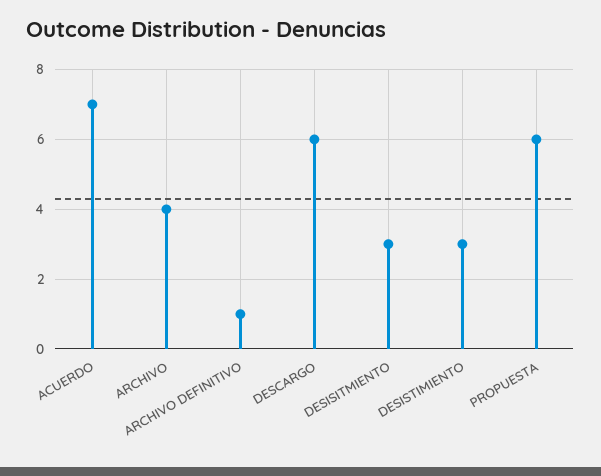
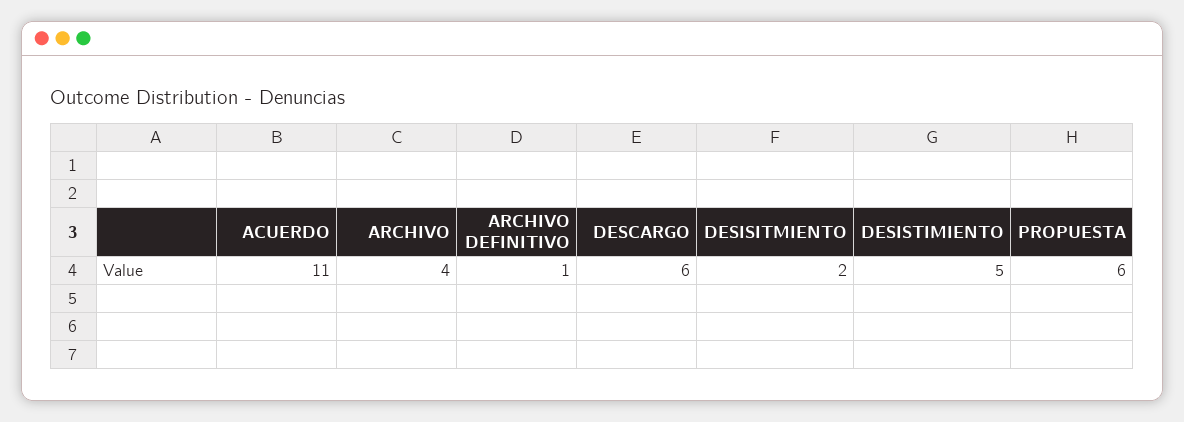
  {
-   "ACUERDO": 7,
+   "ACUERDO": 11,
    "ARCHIVO": 4,
    "ARCHIVO DEFINITIVO": 1,
    "DESCARGO": 6,
-   "DESISITMIENTO": 3,
+   "DESISITMIENTO": 2,
-   "DESISTIMIENTO": 3,
+   "DESISTIMIENTO": 5,
    "PROPUESTA": 6
  }

